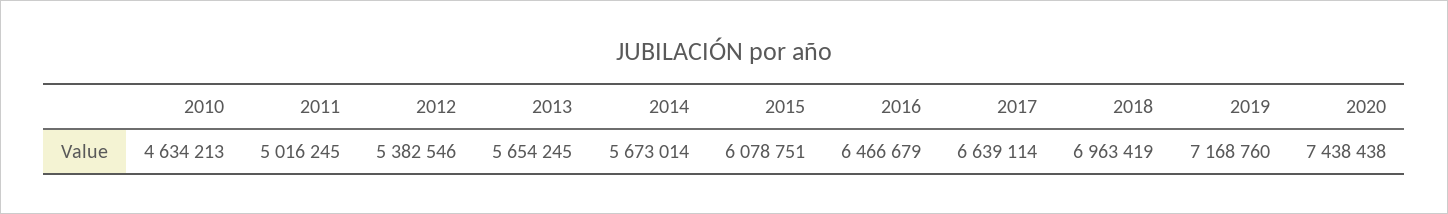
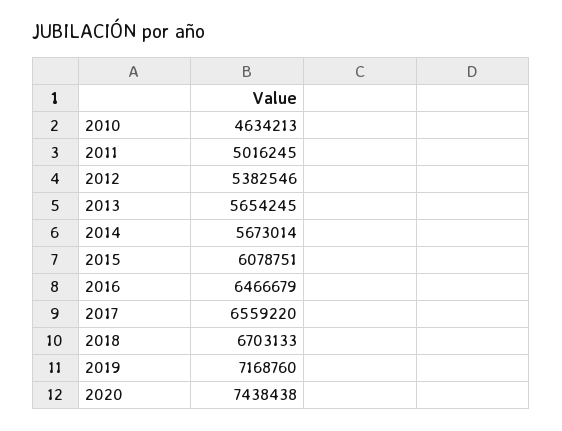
  {
    "2010": 4634213,
    "2011": 5016245,
    "2012": 5382546,
    "2013": 5654245,
    "2014": 5673014,
    "2015": 6078751,
    "2016": 6466679,
-   "2017": 6639114,
+   "2017": 6559220,
-   "2018": 6963419,
+   "2018": 6703133,
    "2019": 7168760,
    "2020": 7438438
  }

